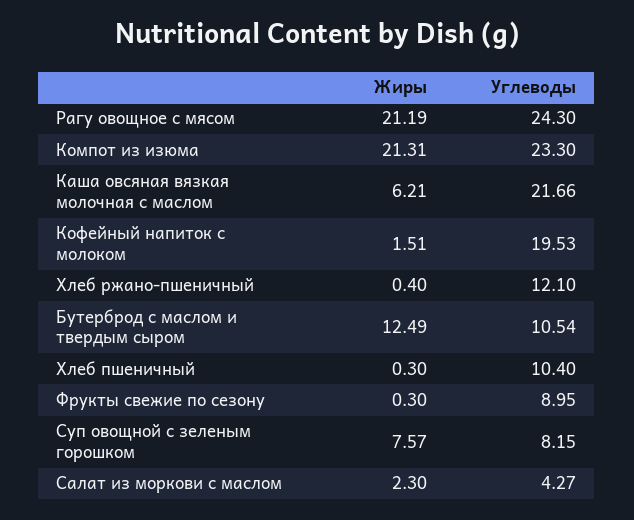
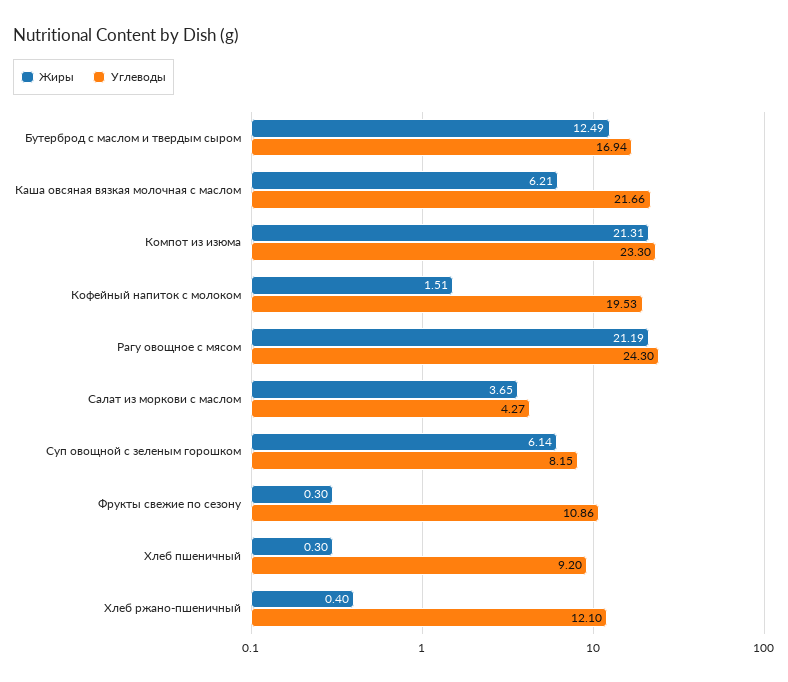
  {
    "Жиры": {
      "Рагу овощное с мясом": 21.19,
      "Компот из изюма": 21.31,
      "Каша овсяная вязкая молочная с маслом": 6.21,
      "Кофейный напиток с молоком": 1.51,
      "Хлеб ржано-пшеничный": 0.4,
      "Бутерброд с маслом и твердым сыром": 12.49,
      "Хлеб пшеничный": 0.3,
      "Фрукты свежие по сезону": 0.3,
-     "Суп овощной с зеленым горошком": 7.57,
+     "Суп овощной с зеленым горошком": 6.14,
-     "Салат из моркови с маслом": 2.3
+     "Салат из моркови с маслом": 3.65
    },
    "Углеводы": {
      "Рагу овощное с мясом": 24.3,
      "Компот из изюма": 23.3,
      "Каша овсяная вязкая молочная с маслом": 21.66,
      "Кофейный напиток с молоком": 19.53,
      "Хлеб ржано-пшеничный": 12.1,
-     "Бутерброд с маслом и твердым сыром": 10.54,
+     "Бутерброд с маслом и твердым сыром": 16.94,
-     "Хлеб пшеничный": 10.4,
+     "Хлеб пшеничный": 9.2,
-     "Фрукты свежие по сезону": 8.95,
+     "Фрукты свежие по сезону": 10.86,
      "Суп овощной с зеленым горошком": 8.15,
      "Салат из моркови с маслом": 4.27
    }
  }

